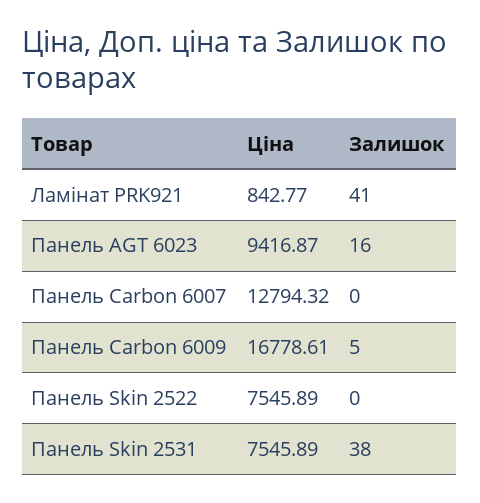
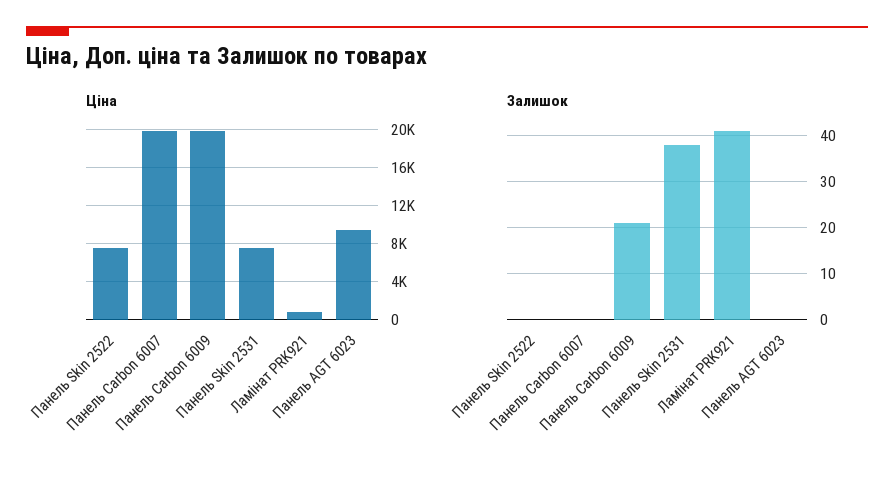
  {
    "Ціна": {
      "Ламінат PRK921": 842.77,
      "Панель AGT 6023": 9416.87,
-     "Панель Carbon 6007": 12794.32,
+     "Панель Carbon 6007": 20000,
-     "Панель Carbon 6009": 16778.61,
+     "Панель Carbon 6009": 20000,
      "Панель Skin 2522": 7545.89,
      "Панель Skin 2531": 7545.89
    },
    "Залишок": {
      "Ламінат PRK921": 41,
-     "Панель AGT 6023": 16,
+     "Панель AGT 6023": 0,
      "Панель Carbon 6007": 0,
-     "Панель Carbon 6009": 5,
+     "Панель Carbon 6009": 20,
      "Панель Skin 2522": 0,
      "Панель Skin 2531": 38
    }
  }

